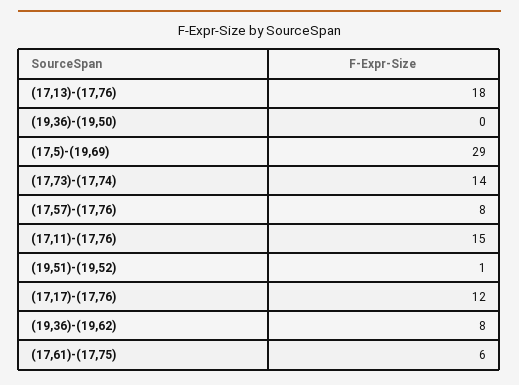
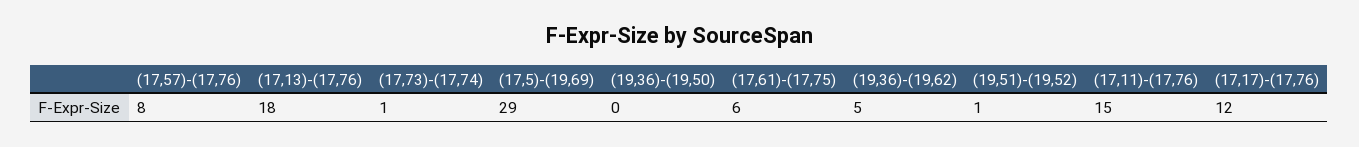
  {
    "(17,13)-(17,76)": 18,
    "(19,36)-(19,50)": 0,
    "(17,5)-(19,69)": 29,
-   "(17,73)-(17,74)": 14,
+   "(17,73)-(17,74)": 1,
    "(17,57)-(17,76)": 8,
    "(17,11)-(17,76)": 15,
    "(19,51)-(19,52)": 1,
    "(17,17)-(17,76)": 12,
-   "(19,36)-(19,62)": 8,
+   "(19,36)-(19,62)": 5,
    "(17,61)-(17,75)": 6
  }

